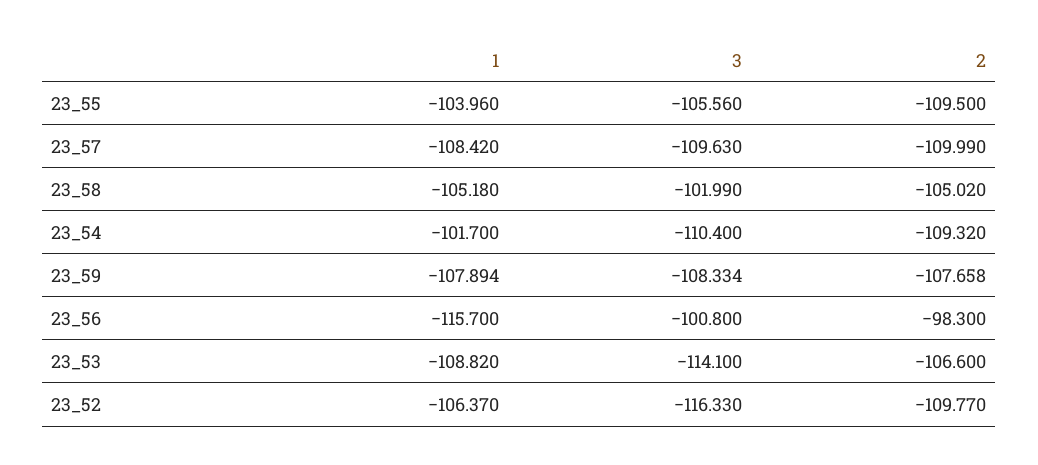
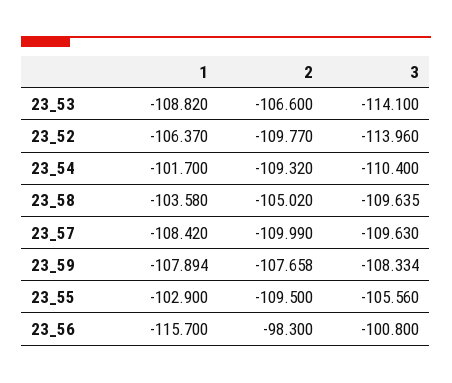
  {
    "1": {
-     "23_55": -103.96,
+     "23_55": -102.9,
      "23_57": -108.42,
-     "23_58": -105.18,
+     "23_58": -103.58,
      "23_54": -101.7,
      "23_59": -107.894,
      "23_56": -115.7,
      "23_53": -108.82,
      "23_52": -106.37
    },
    "3": {
      "23_55": -105.56,
      "23_57": -109.63,
-     "23_58": -101.99,
+     "23_58": -109.635,
      "23_54": -110.4,
      "23_59": -108.334,
      "23_56": -100.8,
      "23_53": -114.1,
-     "23_52": -116.33
+     "23_52": -113.96
    },
    "2": {
      "23_55": -109.5,
      "23_57": -109.99,
      "23_58": -105.02,
      "23_54": -109.32,
      "23_59": -107.658,
      "23_56": -98.3,
      "23_53": -106.6,
      "23_52": -109.77
    }
  }

